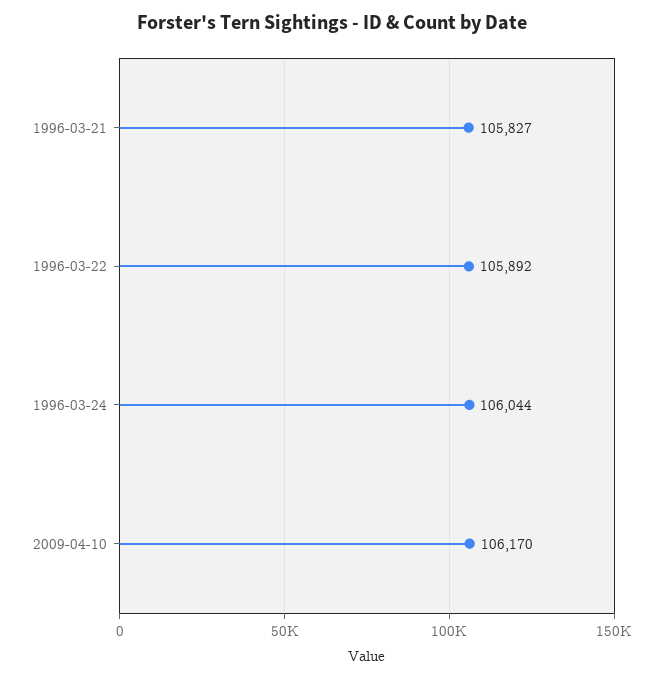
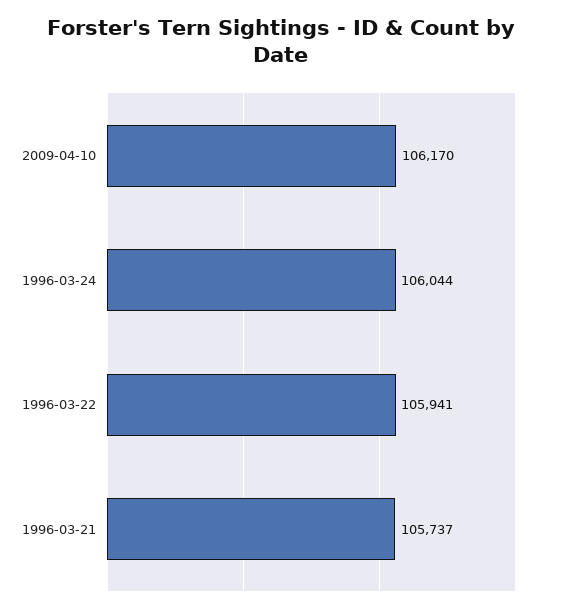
  {
-   "1996-03-21": 105827,
+   "1996-03-21": 105737,
-   "1996-03-22": 105892,
+   "1996-03-22": 105941,
    "1996-03-24": 106044,
    "2009-04-10": 106170
  }

